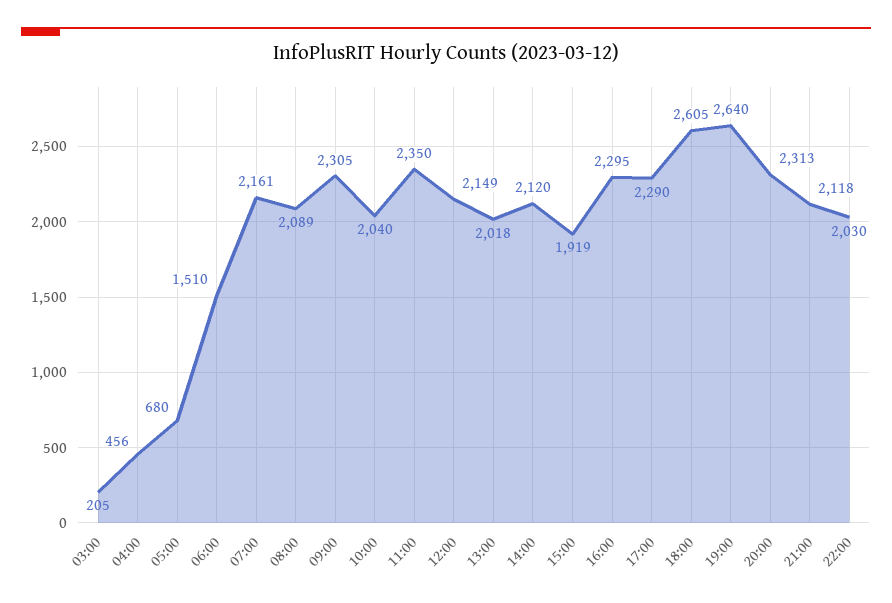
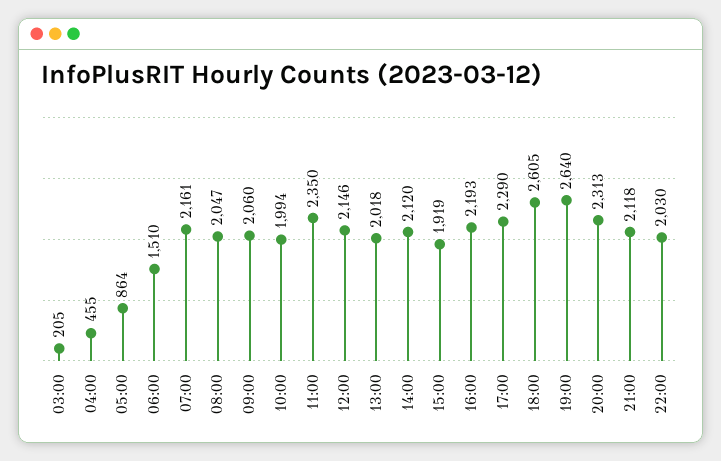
  {
    "03:00": 205,
-   "04:00": 456,
+   "04:00": 455,
-   "05:00": 680,
+   "05:00": 864,
    "06:00": 1510,
    "07:00": 2161,
-   "08:00": 2089,
+   "08:00": 2047,
-   "09:00": 2305,
+   "09:00": 2060,
-   "10:00": 2040,
+   "10:00": 1994,
    "11:00": 2350,
-   "12:00": 2149,
+   "12:00": 2146,
    "13:00": 2018,
    "14:00": 2120,
    "15:00": 1919,
-   "16:00": 2295,
+   "16:00": 2193,
    "17:00": 2290,
    "18:00": 2605,
    "19:00": 2640,
    "20:00": 2313,
    "21:00": 2118,
    "22:00": 2030
  }

